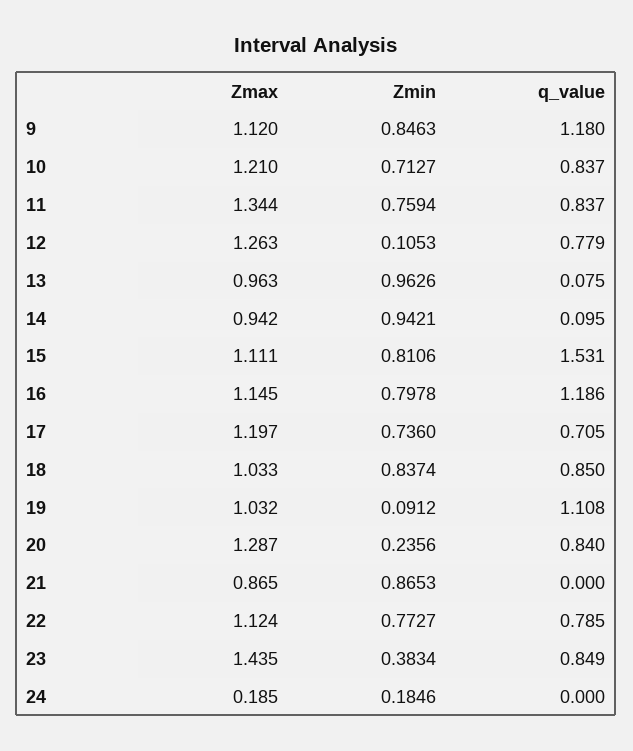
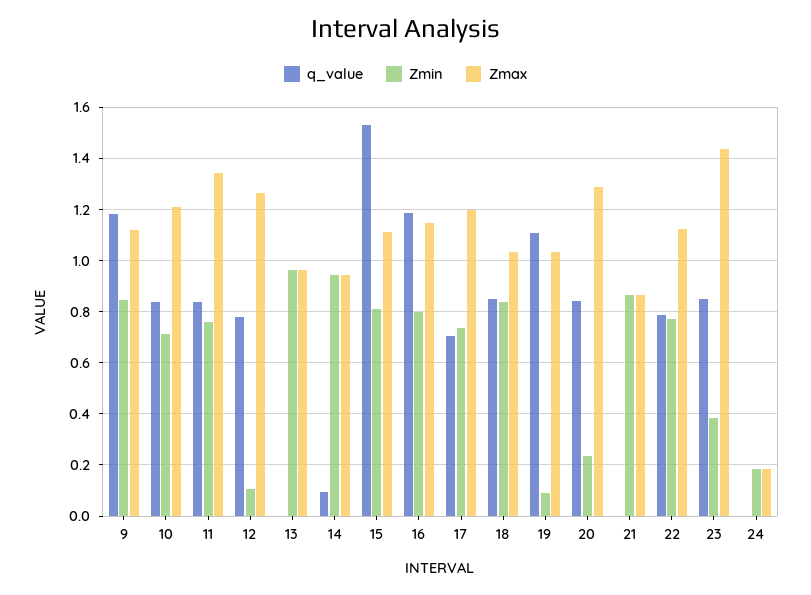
  {
    "Zmax": {
      "9": 1.12,
      "10": 1.21,
      "11": 1.344,
      "12": 1.263,
      "13": 0.963,
      "14": 0.942,
      "15": 1.111,
      "16": 1.145,
      "17": 1.197,
      "18": 1.033,
      "19": 1.032,
      "20": 1.287,
      "21": 0.865,
      "22": 1.124,
      "23": 1.435,
      "24": 0.185
    },
    "Zmin": {
      "9": 0.8463,
      "10": 0.7127,
      "11": 0.7594,
      "12": 0.1053,
      "13": 0.9626,
      "14": 0.9421,
      "15": 0.8106,
      "16": 0.7978,
      "17": 0.736,
      "18": 0.8374,
      "19": 0.0912,
      "20": 0.2356,
      "21": 0.8653,
      "22": 0.7727,
      "23": 0.3834,
      "24": 0.1846
    },
    "q_value": {
      "9": 1.18,
      "10": 0.837,
      "11": 0.837,
      "12": 0.779,
-     "13": 0.075,
+     "13": 0,
      "14": 0.095,
      "15": 1.531,
      "16": 1.186,
      "17": 0.705,
      "18": 0.85,
      "19": 1.108,
      "20": 0.84,
      "21": 0,
      "22": 0.785,
      "23": 0.849,
      "24": 0
    }
  }

